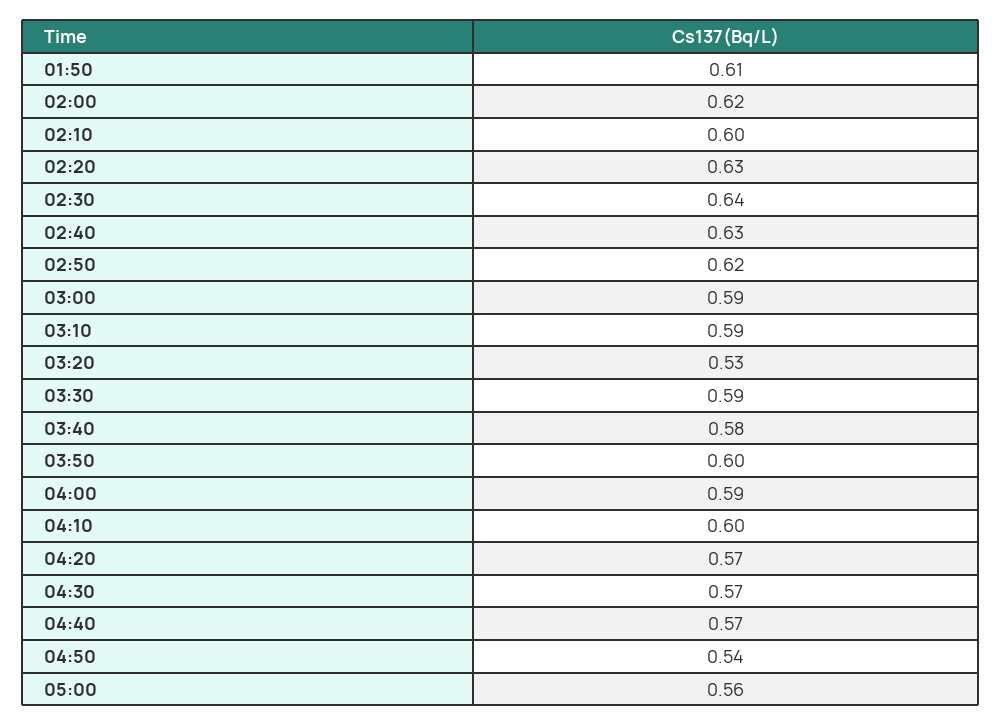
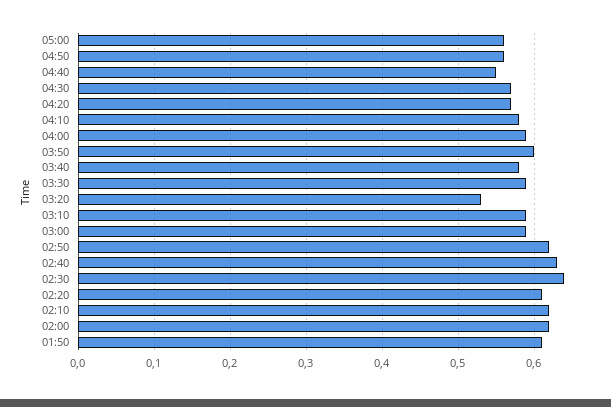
  {
    "01:50": 0.61,
    "02:00": 0.62,
-   "02:10": 0.6,
+   "02:10": 0.62,
-   "02:20": 0.63,
+   "02:20": 0.61,
    "02:30": 0.64,
    "02:40": 0.63,
    "02:50": 0.62,
    "03:00": 0.59,
    "03:10": 0.59,
    "03:20": 0.53,
    "03:30": 0.59,
    "03:40": 0.58,
    "03:50": 0.6,
    "04:00": 0.59,
-   "04:10": 0.6,
+   "04:10": 0.58,
    "04:20": 0.57,
    "04:30": 0.57,
-   "04:40": 0.57,
+   "04:40": 0.55,
-   "04:50": 0.54,
+   "04:50": 0.56,
    "05:00": 0.56
  }

